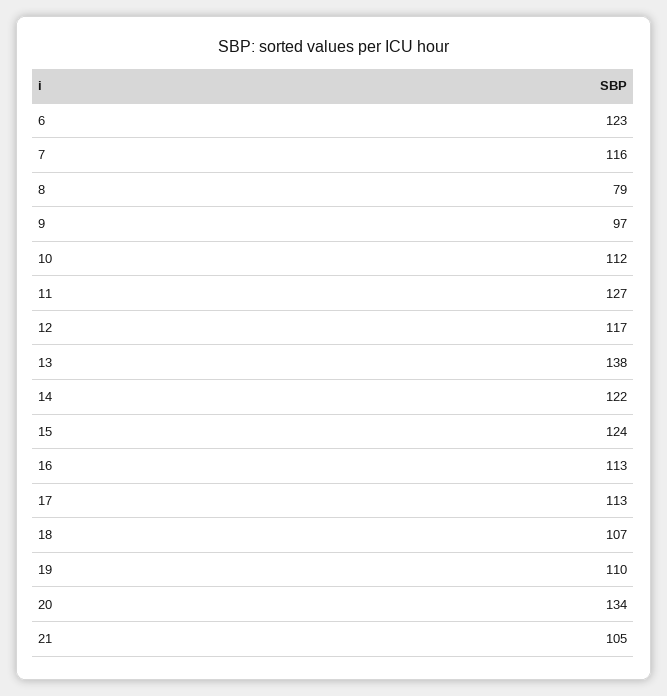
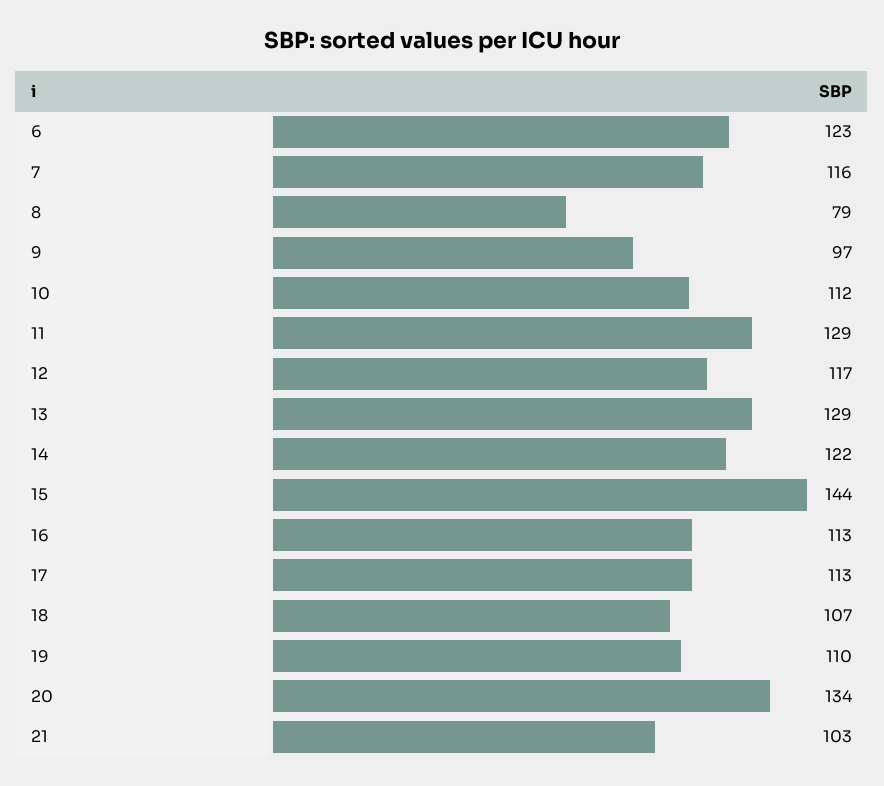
  {
    "6": 123,
    "7": 116,
    "8": 79,
    "9": 97,
    "10": 112,
-   "11": 127,
+   "11": 129,
    "12": 117,
-   "13": 138,
+   "13": 129,
    "14": 122,
-   "15": 124,
+   "15": 144,
    "16": 113,
    "17": 113,
    "18": 107,
    "19": 110,
    "20": 134,
-   "21": 105
+   "21": 103
  }

